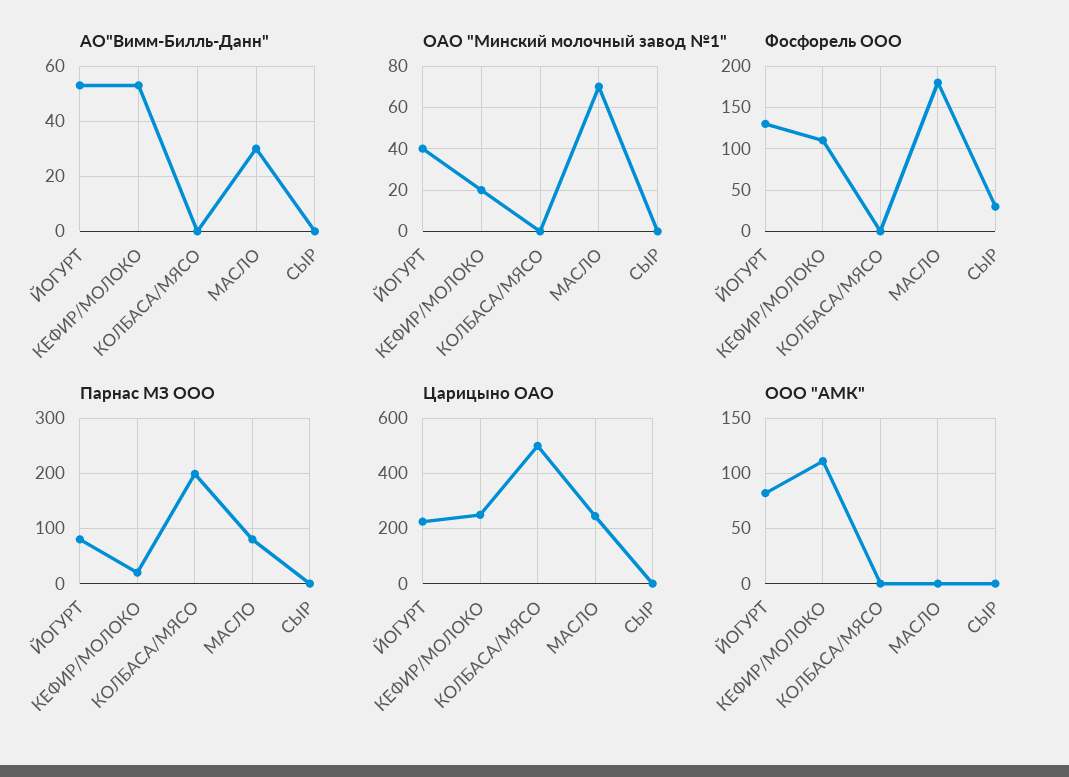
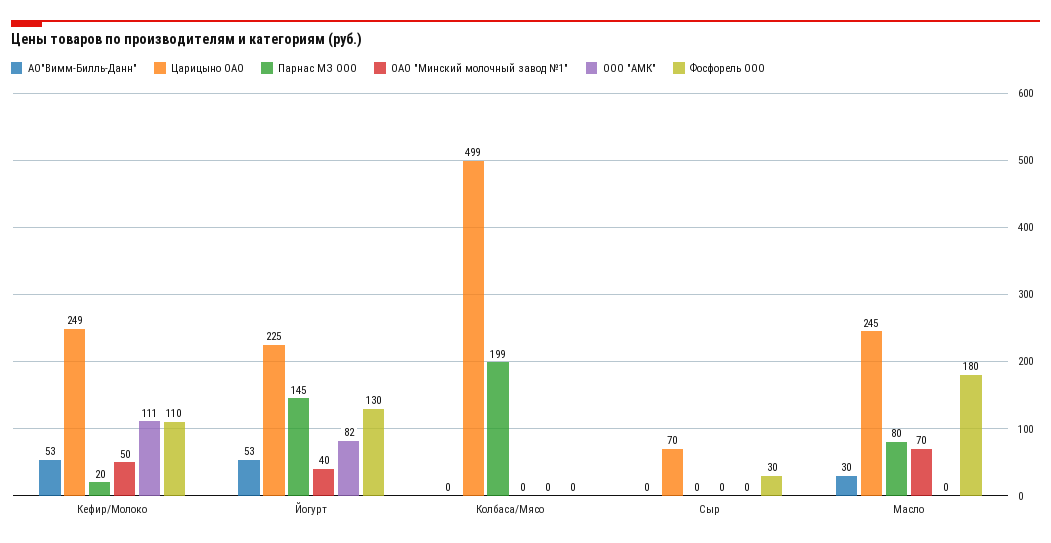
  {
    "АО\"Вимм-Билль-Данн\"": {
      "ЙОГУРТ": 53,
      "КЕФИР/МОЛОКО": 53,
      "КОЛБАСА/МЯСО": 0,
      "МАСЛО": 30,
      "СЫР": 0
    },
    "ОАО \"Минский молочный завод №1\"": {
      "ЙОГУРТ": 40,
-     "КЕФИР/МОЛОКО": 20,
+     "КЕФИР/МОЛОКО": 50,
      "КОЛБАСА/МЯСО": 0,
      "МАСЛО": 70,
      "СЫР": 0
    },
    "Фосфорель ООО": {
      "ЙОГУРТ": 130,
      "КЕФИР/МОЛОКО": 110,
      "КОЛБАСА/МЯСО": 0,
      "МАСЛО": 180,
      "СЫР": 30
    },
    "Парнас МЗ ООО": {
-     "ЙОГУРТ": 80,
+     "ЙОГУРТ": 145,
      "КЕФИР/МОЛОКО": 20,
      "КОЛБАСА/МЯСО": 199,
      "МАСЛО": 80,
      "СЫР": 0
    },
    "Царицыно ОАО": {
      "ЙОГУРТ": 225,
      "КЕФИР/МОЛОКО": 249,
      "КОЛБАСА/МЯСО": 499,
      "МАСЛО": 245,
-     "СЫР": 0
+     "СЫР": 70
    },
    "ООО \"АМК\"": {
      "ЙОГУРТ": 82,
      "КЕФИР/МОЛОКО": 111,
      "КОЛБАСА/МЯСО": 0,
      "МАСЛО": 0,
      "СЫР": 0
    }
  }

